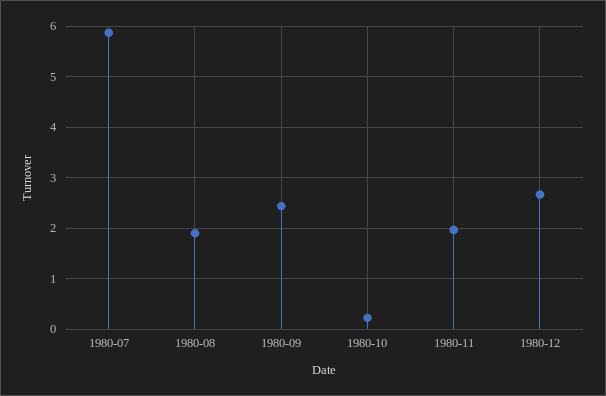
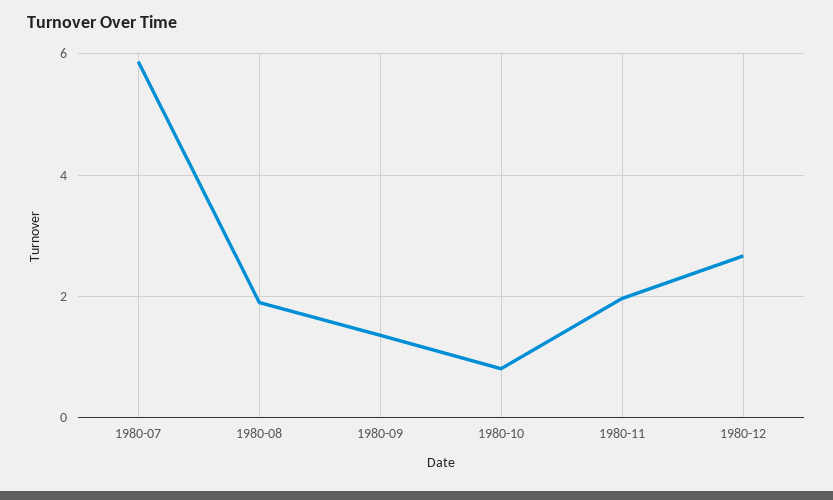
  {
    "1980-07": 5.8,
    "1980-08": 2,
-   "1980-09": 2.4,
+   "1980-09": 1.4,
-   "1980-10": 0.2,
+   "1980-10": 0.8,
    "1980-11": 2,
    "1980-12": 2.6
  }

